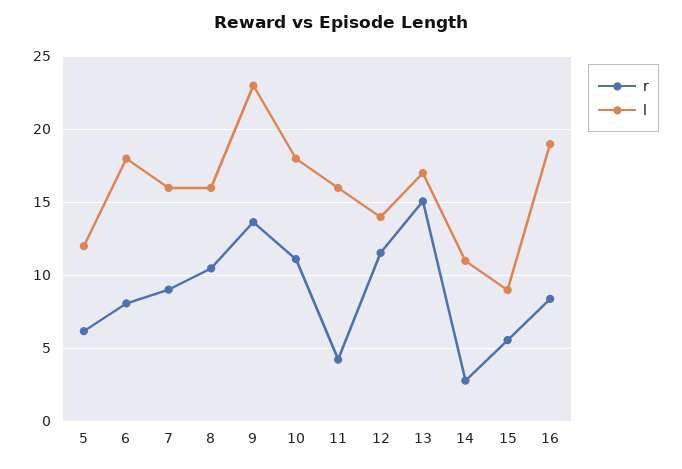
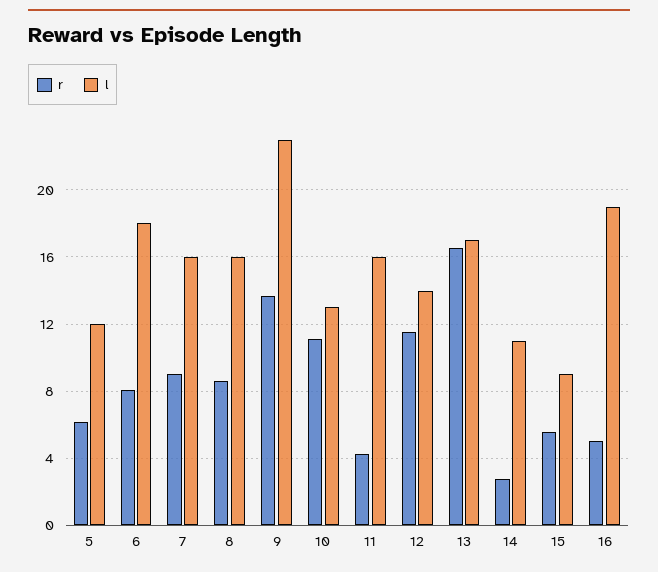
  {
    "r": {
      "5": 6,
      "6": 8,
      "7": 9,
-     "8": 10.5,
+     "8": 8.5,
      "9": 13.5,
      "10": 11,
      "11": 4,
      "12": 11.5,
-     "13": 15,
+     "13": 16.5,
      "14": 3,
      "15": 5.5,
-     "16": 8.5
+     "16": 5
    },
    "l": {
      "5": 12,
      "6": 18,
      "7": 16,
      "8": 16,
      "9": 23,
-     "10": 18,
+     "10": 13,
      "11": 16,
      "12": 14,
      "13": 17,
      "14": 11,
      "15": 9,
      "16": 19
    }
  }

